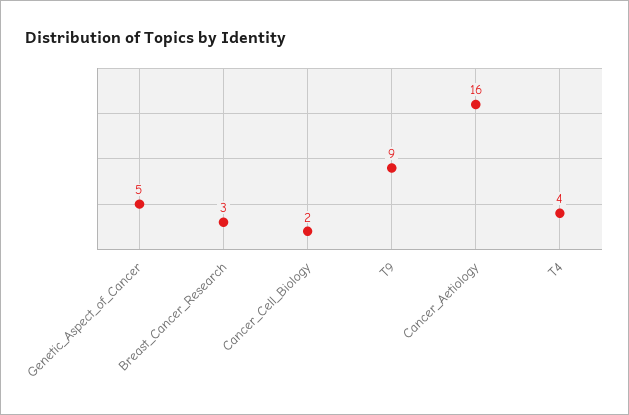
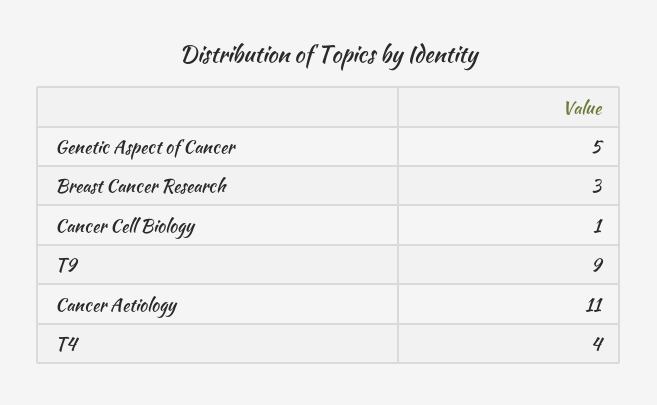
  {
    "Genetic_Aspect_of_Cancer": 5,
    "Breast_Cancer_Research": 3,
-   "Cancer_Cell_Biology": 2,
+   "Cancer_Cell_Biology": 1,
    "T9": 9,
-   "Cancer_Aetiology": 16,
+   "Cancer_Aetiology": 11,
    "T4": 4
  }

